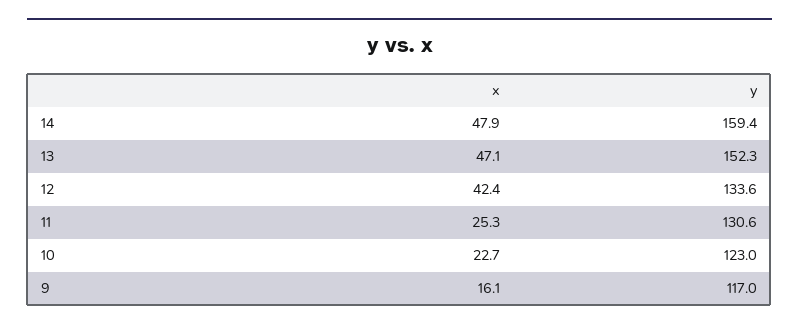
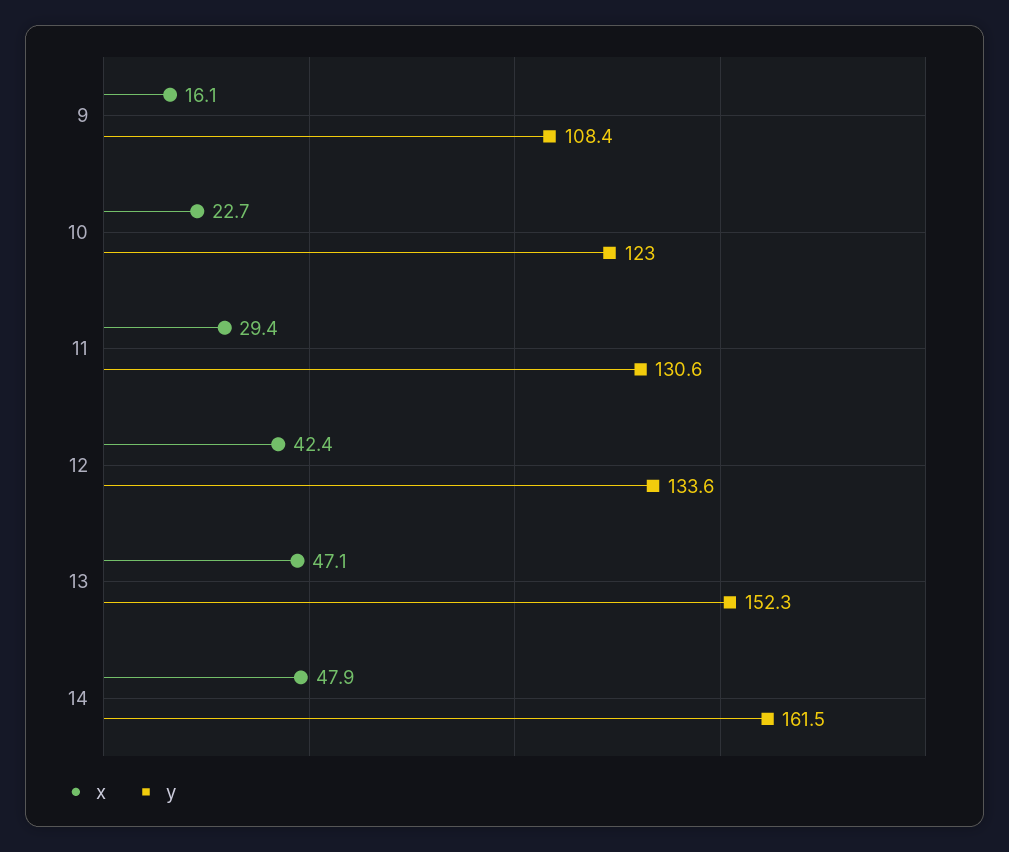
  {
    "x": {
      "14": 47.9,
      "13": 47.1,
      "12": 42.4,
-     "11": 25.3,
+     "11": 29.4,
      "10": 22.7,
      "9": 16.1
    },
    "y": {
-     "14": 159.4,
+     "14": 161.5,
      "13": 152.3,
      "12": 133.6,
      "11": 130.6,
      "10": 123,
-     "9": 117
+     "9": 108.4
    }
  }

